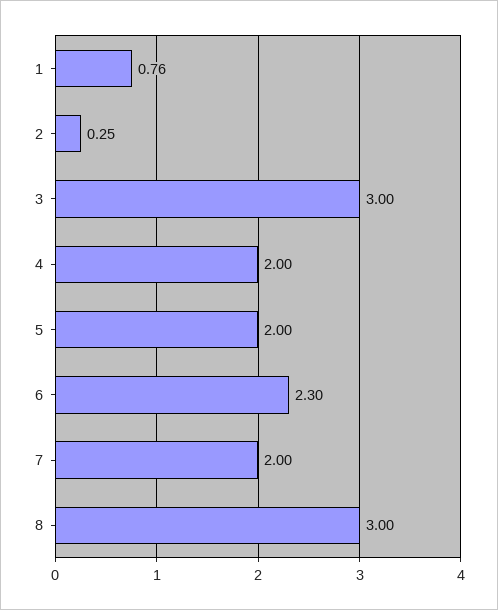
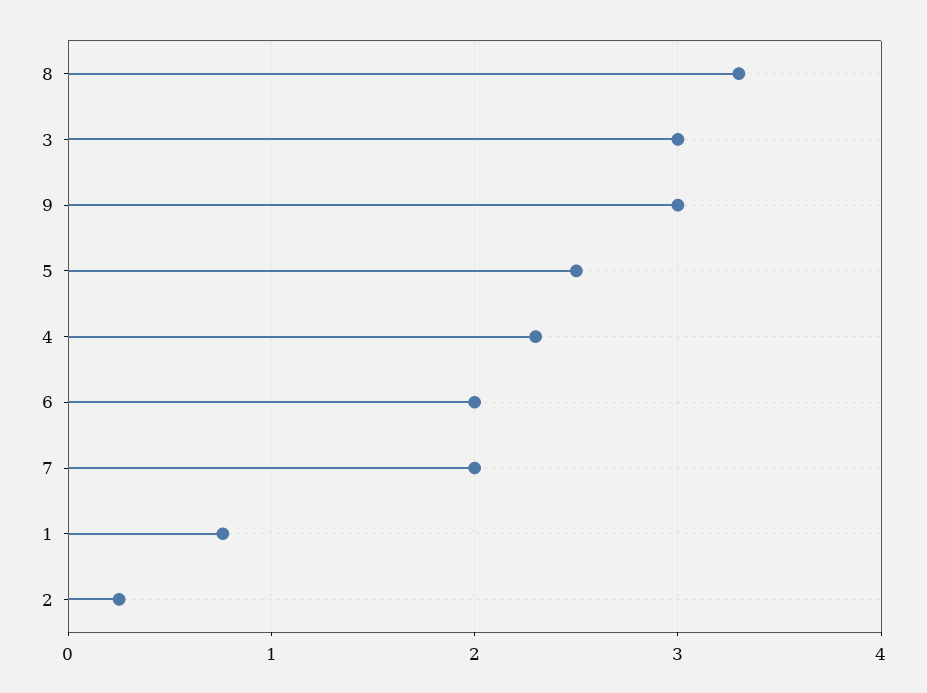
  {
    "1": 0.76,
    "2": 0.25,
    "3": 3,
-   "4": 2,
+   "4": 2.3,
-   "5": 2,
+   "5": 2.5,
-   "6": 2.3,
+   "6": 2,
    "7": 2,
-   "8": 3
+   "8": 3.3,
+   "9": 3
  }

